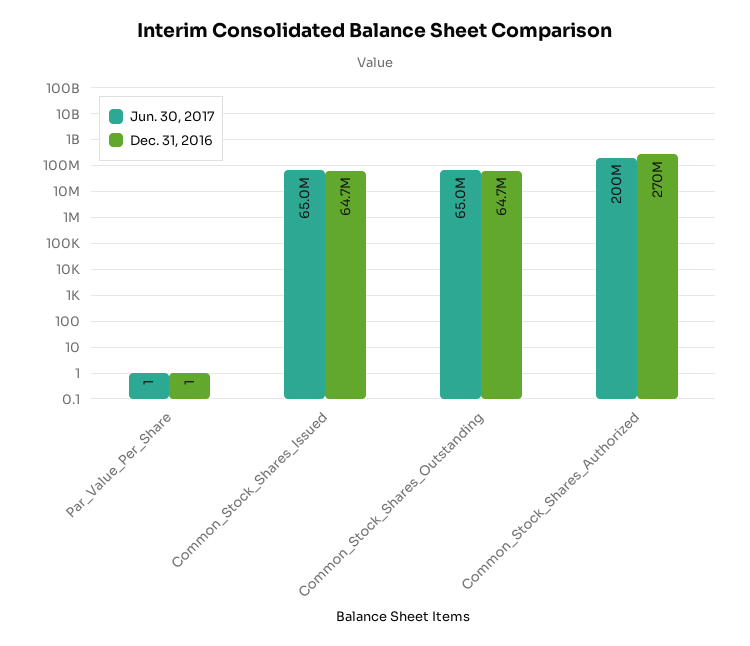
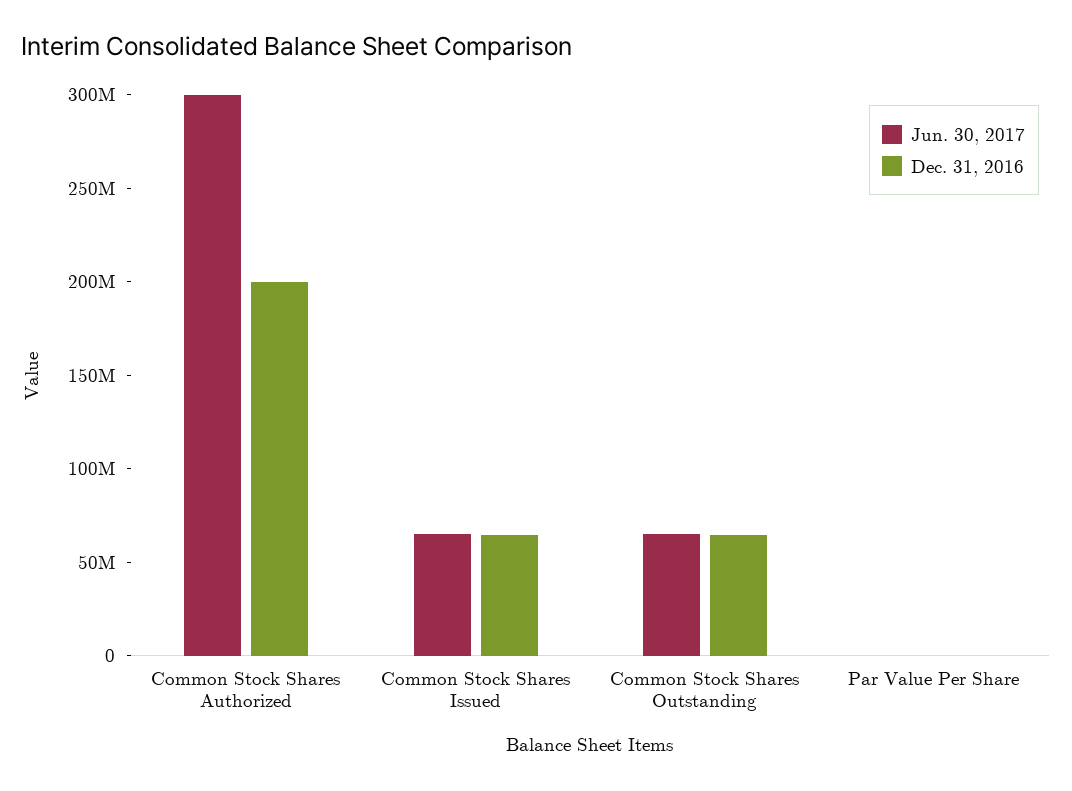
  {
    "Jun. 30, 2017": {
      "Par_Value_Per_Share": 1,
      "Common_Stock_Shares_Issued": 65000000,
      "Common_Stock_Shares_Outstanding": 65000000,
-     "Common_Stock_Shares_Authorized": 200000000
+     "Common_Stock_Shares_Authorized": 300000000
    },
    "Dec. 31, 2016": {
      "Par_Value_Per_Share": 1,
      "Common_Stock_Shares_Issued": 64700000,
      "Common_Stock_Shares_Outstanding": 64700000,
-     "Common_Stock_Shares_Authorized": 270000000
+     "Common_Stock_Shares_Authorized": 200000000
    }
  }

